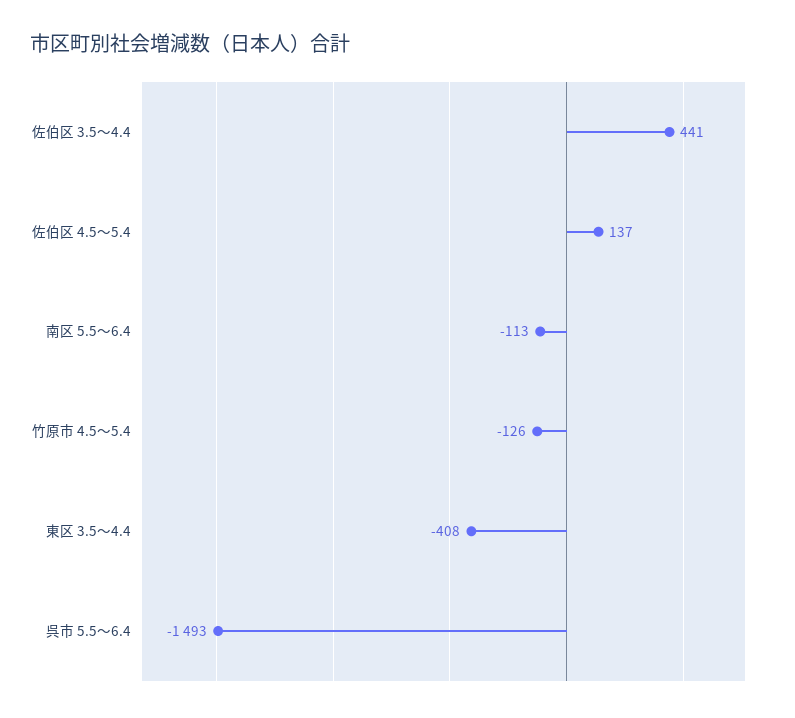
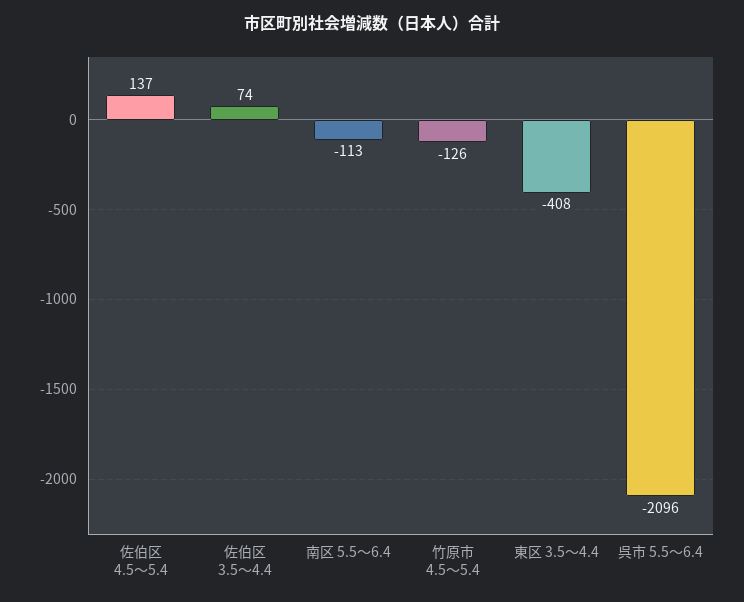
  {
-   "佐伯区 3.5～4.4": 441,
+   "佐伯区 3.5～4.4": 74,
    "佐伯区 4.5～5.4": 137,
    "南区 5.5～6.4": -113,
    "竹原市 4.5～5.4": -126,
    "東区 3.5～4.4": -408,
-   "呉市 5.5～6.4": -1493
+   "呉市 5.5～6.4": -2096
  }

